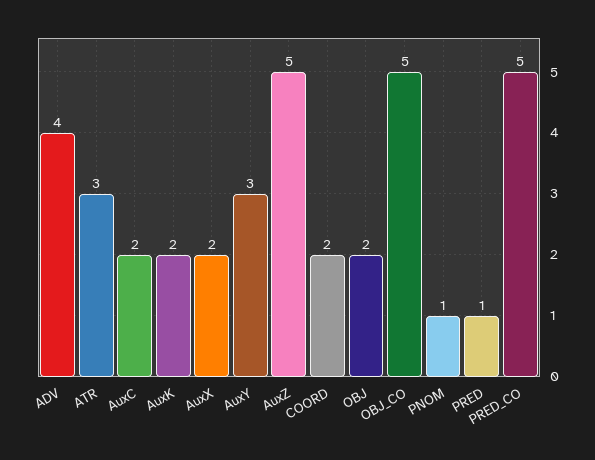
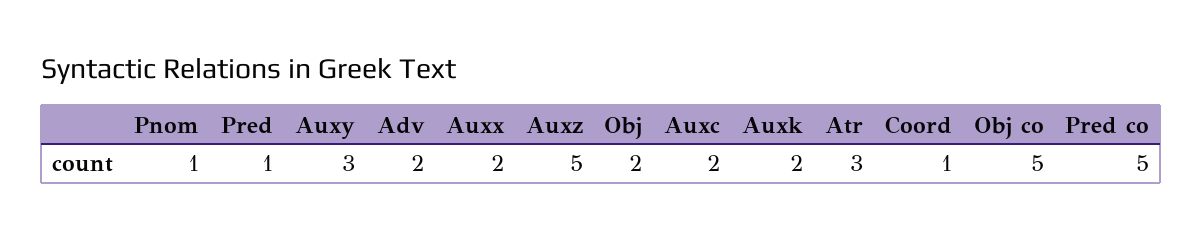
  {
-   "ADV": 4,
+   "ADV": 2,
    "ATR": 3,
    "AuxC": 2,
    "AuxK": 2,
    "AuxX": 2,
    "AuxY": 3,
    "AuxZ": 5,
-   "COORD": 2,
+   "COORD": 1,
    "OBJ": 2,
    "OBJ_CO": 5,
    "PNOM": 1,
    "PRED": 1,
    "PRED_CO": 5
  }

